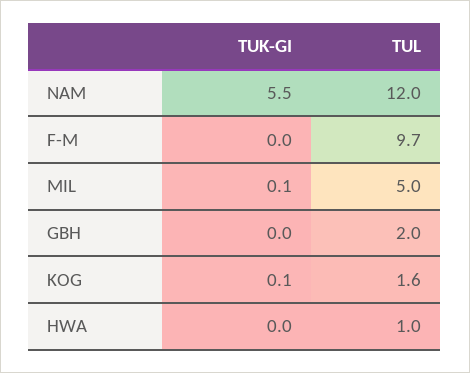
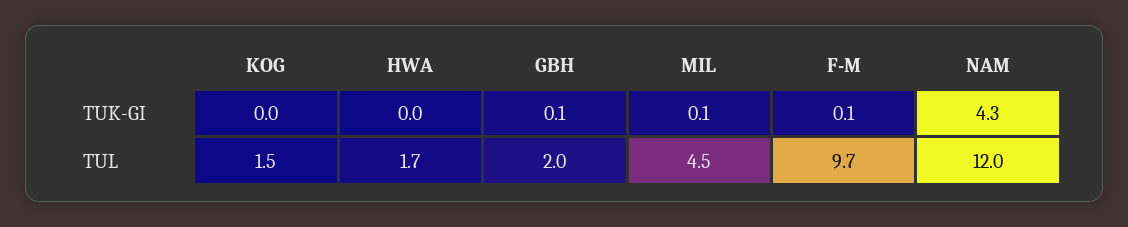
  {
    "TUK-GI": {
-     "NAM": 5.5,
+     "NAM": 4.3,
-     "F-M": 0,
+     "F-M": 0.1,
      "MIL": 0.1,
-     "GBH": 0,
+     "GBH": 0.1,
-     "KOG": 0.1,
+     "KOG": 0,
      "HWA": 0
    },
    "TUL": {
      "NAM": 12,
      "F-M": 9.7,
-     "MIL": 5,
+     "MIL": 4.5,
      "GBH": 2,
-     "KOG": 1.6,
+     "KOG": 1.5,
-     "HWA": 1
+     "HWA": 1.7
    }
  }

